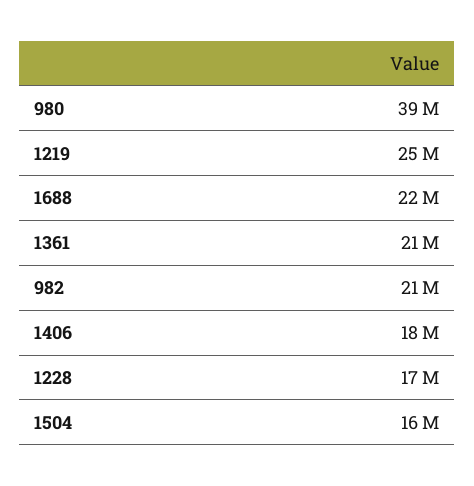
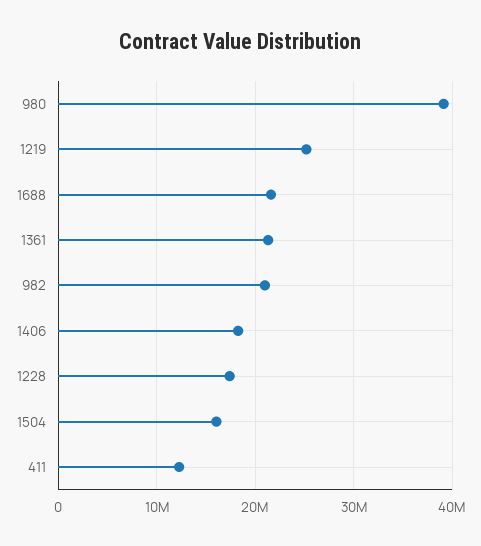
  {
    "980": 39000000,
    "1219": 25000000,
    "1688": 22000000,
    "1361": 21000000,
    "982": 21000000,
    "1406": 18000000,
    "1228": 17000000,
-   "1504": 16000000
+   "1504": 16000000,
+   "411": 12000000
  }

